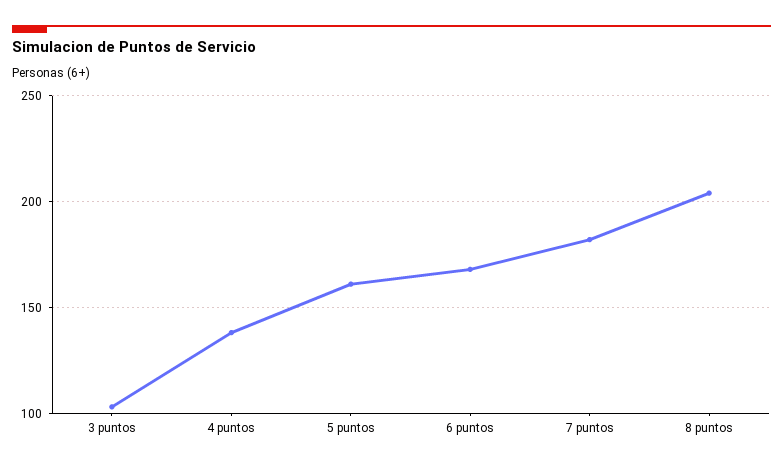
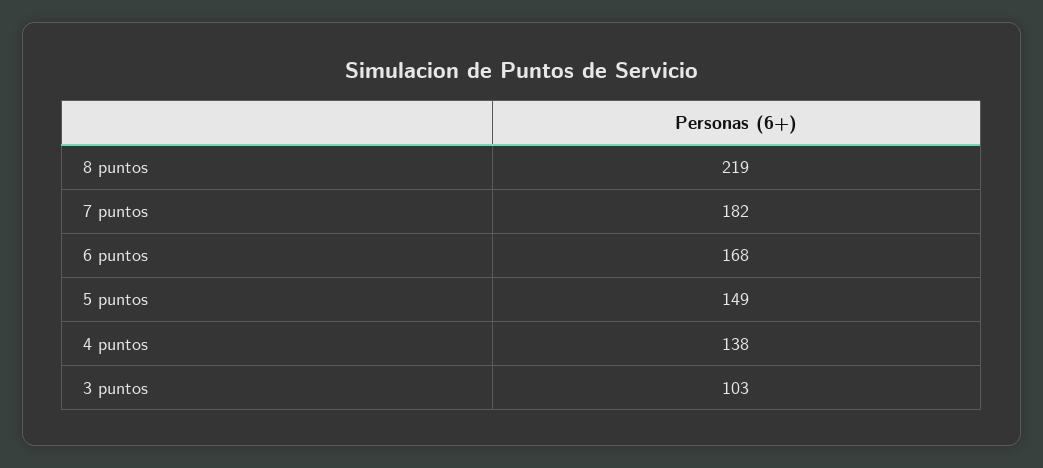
  {
    "3 puntos": 103,
    "4 puntos": 138,
-   "5 puntos": 160,
+   "5 puntos": 149,
    "6 puntos": 168,
    "7 puntos": 182,
-   "8 puntos": 205
+   "8 puntos": 219
  }

